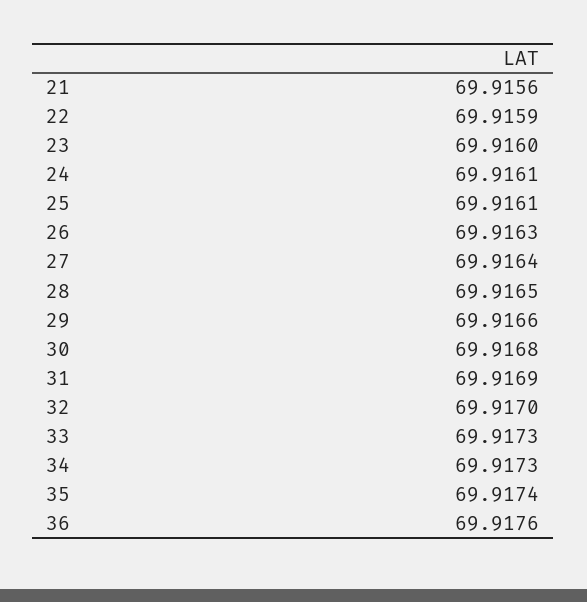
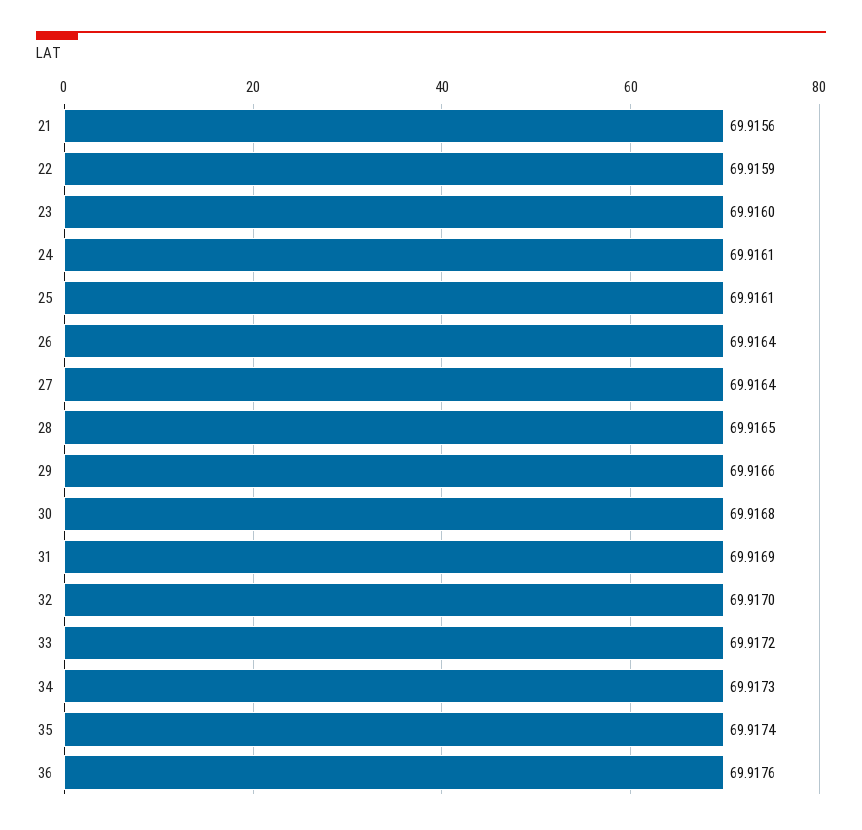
  {
    "21": 69.9156,
    "22": 69.9159,
    "23": 69.916,
    "24": 69.9161,
    "25": 69.9161,
-   "26": 69.9163,
+   "26": 69.9164,
    "27": 69.9164,
    "28": 69.9165,
    "29": 69.9166,
    "30": 69.9168,
    "31": 69.9169,
    "32": 69.917,
-   "33": 69.9173,
+   "33": 69.9172,
    "34": 69.9173,
    "35": 69.9174,
    "36": 69.9176
  }

